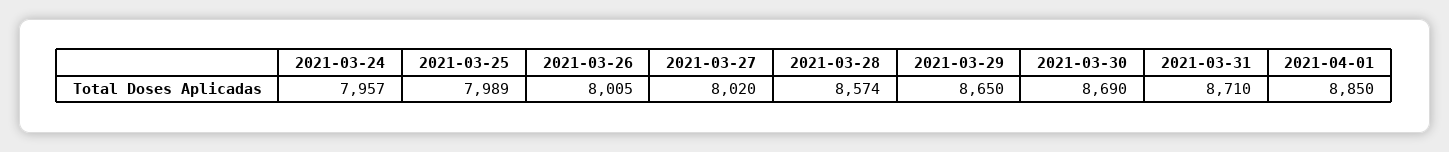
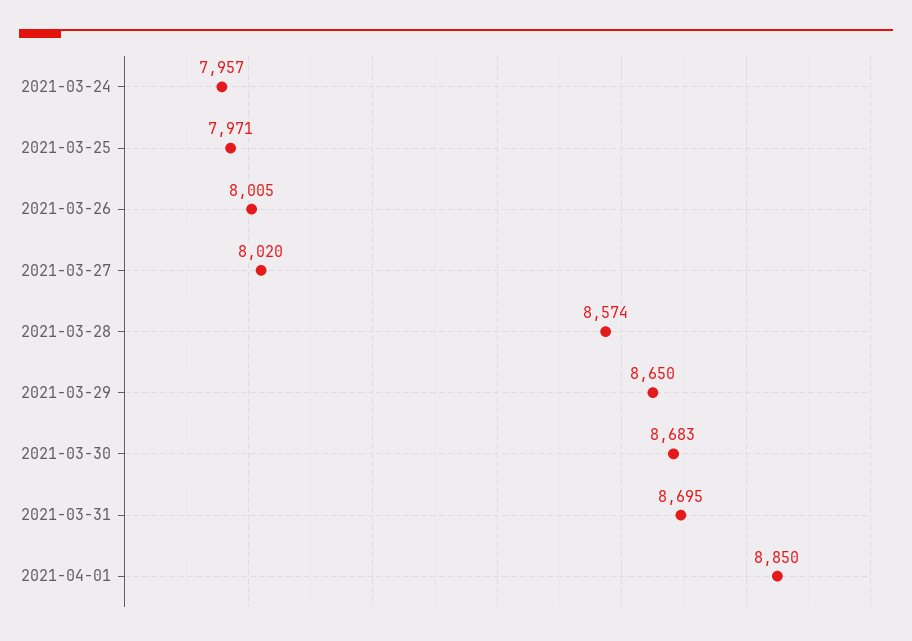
  {
    "2021-03-24": 7957,
-   "2021-03-25": 7989,
+   "2021-03-25": 7971,
    "2021-03-26": 8005,
    "2021-03-27": 8020,
    "2021-03-28": 8574,
    "2021-03-29": 8650,
-   "2021-03-30": 8690,
+   "2021-03-30": 8683,
-   "2021-03-31": 8710,
+   "2021-03-31": 8695,
    "2021-04-01": 8850
  }

